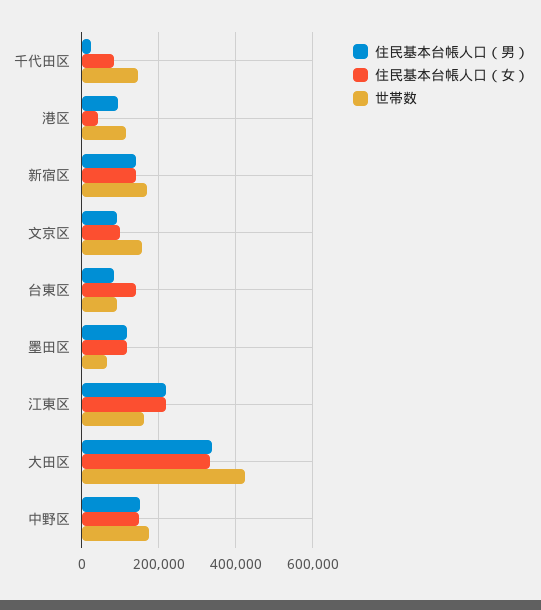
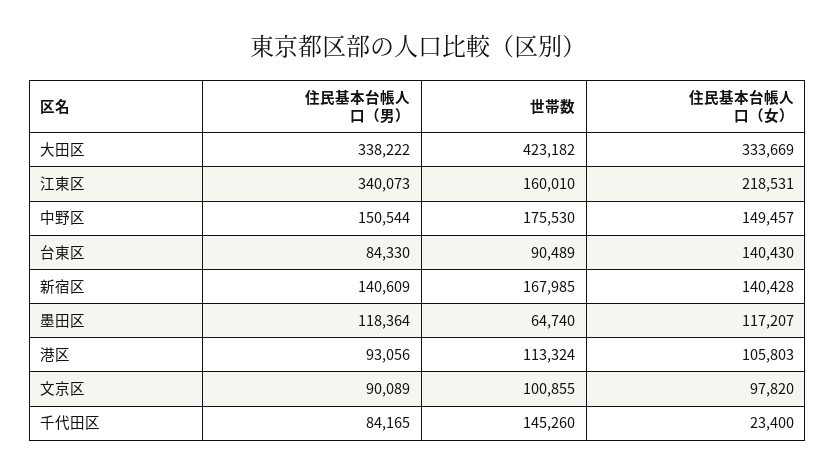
  {
    "住民基本台帳人口（男）": {
-     "千代田区": 20000,
+     "千代田区": 84165,
      "港区": 93056,
      "新宿区": 140609,
      "文京区": 90089,
      "台東区": 84330,
      "墨田区": 118364,
-     "江東区": 220000,
+     "江東区": 340073,
      "大田区": 338222,
      "中野区": 150544
    },
    "住民基本台帳人口（女）": {
-     "千代田区": 80000,
+     "千代田区": 23400,
-     "港区": 40000,
+     "港区": 105803,
      "新宿区": 140428,
      "文京区": 97820,
      "台東区": 140430,
      "墨田区": 117207,
      "江東区": 218531,
      "大田区": 333669,
      "中野区": 149457
    },
    "世帯数": {
      "千代田区": 145260,
      "港区": 113324,
      "新宿区": 167985,
-     "文京区": 160000,
+     "文京区": 100855,
      "台東区": 90489,
      "墨田区": 64740,
      "江東区": 160010,
      "大田区": 423182,
      "中野区": 175530
    }
  }

